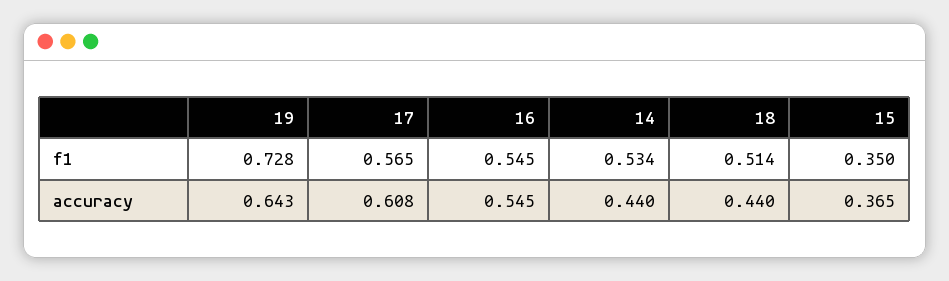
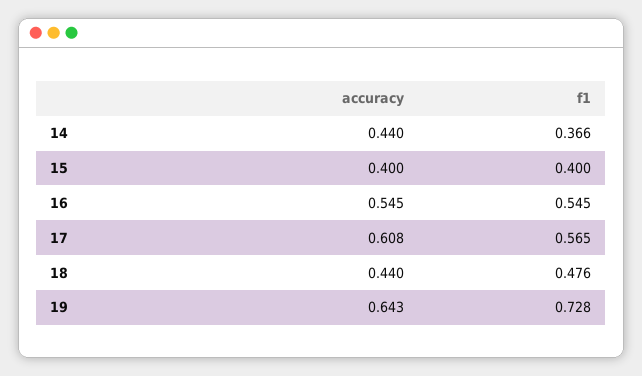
  {
    "19": {
      "f1": 0.728,
      "accuracy": 0.643
    },
    "17": {
      "f1": 0.565,
      "accuracy": 0.608
    },
    "16": {
      "f1": 0.545,
      "accuracy": 0.545
    },
    "14": {
-     "f1": 0.534,
+     "f1": 0.366,
      "accuracy": 0.44
    },
    "18": {
-     "f1": 0.514,
+     "f1": 0.476,
      "accuracy": 0.44
    },
    "15": {
-     "f1": 0.35,
+     "f1": 0.4,
-     "accuracy": 0.365
+     "accuracy": 0.4
    }
  }

